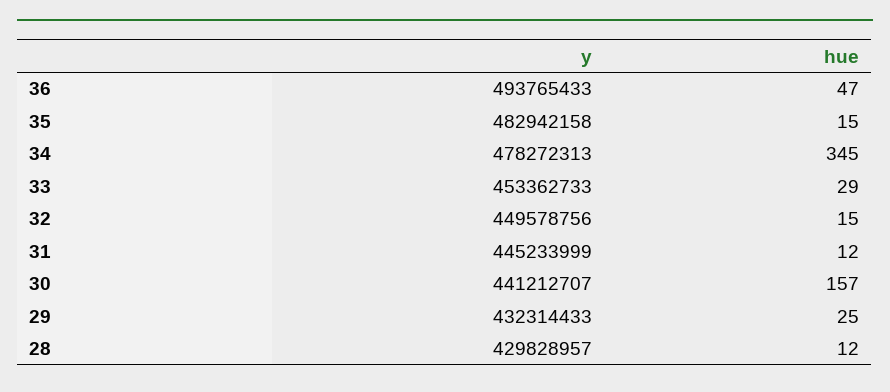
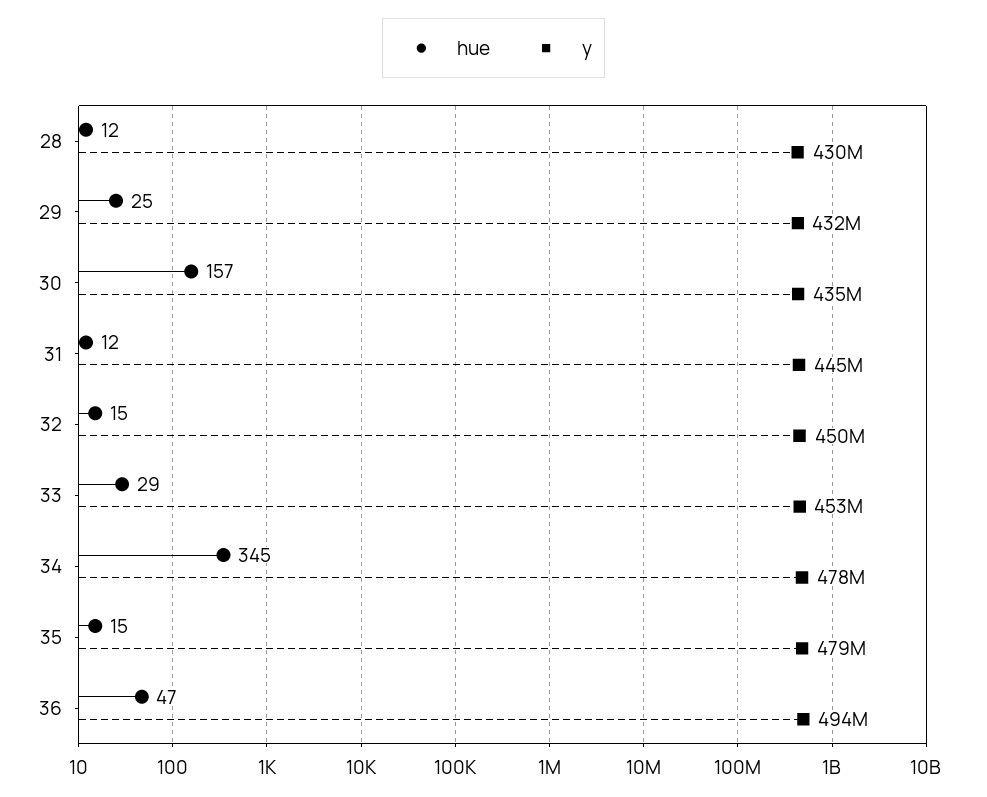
  {
    "y": {
      "36": 493765433,
-     "35": 482942158,
+     "35": 479000000,
      "34": 478272313,
      "33": 453362733,
      "32": 449578756,
      "31": 445233999,
-     "30": 441212707,
+     "30": 435000000,
      "29": 432314433,
      "28": 429828957
    },
    "hue": {
      "36": 47,
      "35": 15,
      "34": 345,
      "33": 29,
      "32": 15,
      "31": 12,
      "30": 157,
      "29": 25,
      "28": 12
    }
  }

